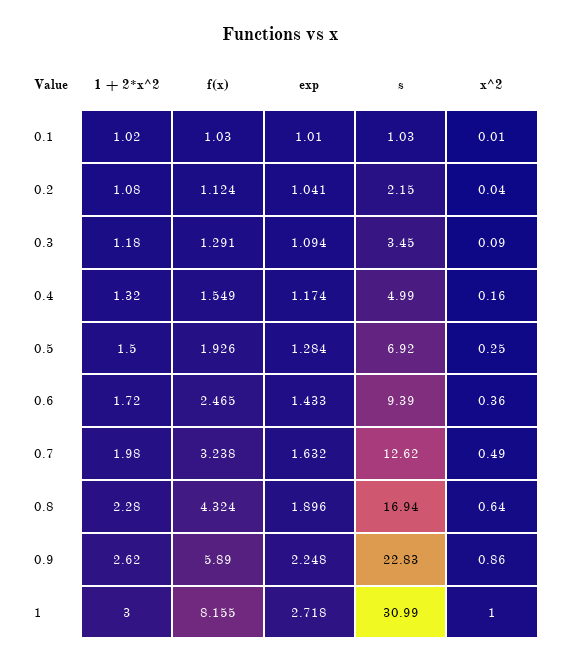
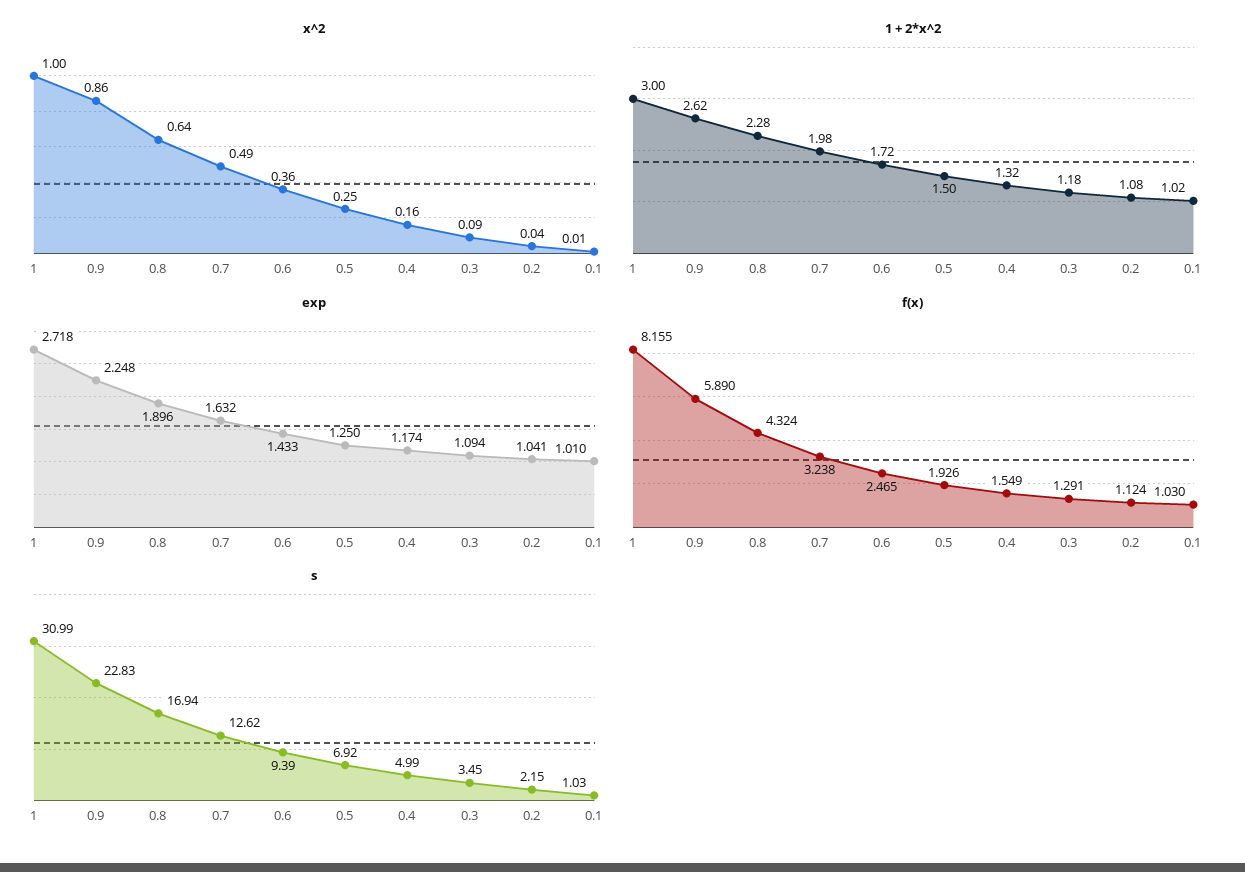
  {
    "1 + 2*x^2": {
      "0.1": 1.02,
      "0.2": 1.08,
      "0.3": 1.18,
      "0.4": 1.32,
      "0.5": 1.5,
      "0.6": 1.72,
      "0.7": 1.98,
      "0.8": 2.28,
      "0.9": 2.62,
      "1": 3
    },
    "f(x)": {
      "0.1": 1.03,
      "0.2": 1.124,
      "0.3": 1.291,
      "0.4": 1.549,
      "0.5": 1.926,
      "0.6": 2.465,
      "0.7": 3.238,
      "0.8": 4.324,
      "0.9": 5.89,
      "1": 8.155
    },
    "exp": {
      "0.1": 1.01,
      "0.2": 1.041,
      "0.3": 1.094,
      "0.4": 1.174,
-     "0.5": 1.284,
+     "0.5": 1.25,
      "0.6": 1.433,
      "0.7": 1.632,
      "0.8": 1.896,
      "0.9": 2.248,
      "1": 2.718
    },
    "s": {
      "0.1": 1.03,
      "0.2": 2.15,
      "0.3": 3.45,
      "0.4": 4.99,
      "0.5": 6.92,
      "0.6": 9.39,
      "0.7": 12.62,
      "0.8": 16.94,
      "0.9": 22.83,
      "1": 30.99
    },
    "x^2": {
      "0.1": 0.01,
      "0.2": 0.04,
      "0.3": 0.09,
      "0.4": 0.16,
      "0.5": 0.25,
      "0.6": 0.36,
      "0.7": 0.49,
      "0.8": 0.64,
      "0.9": 0.86,
      "1": 1
    }
  }

